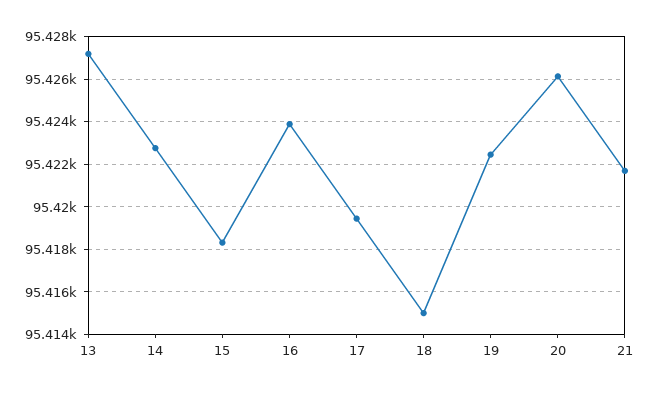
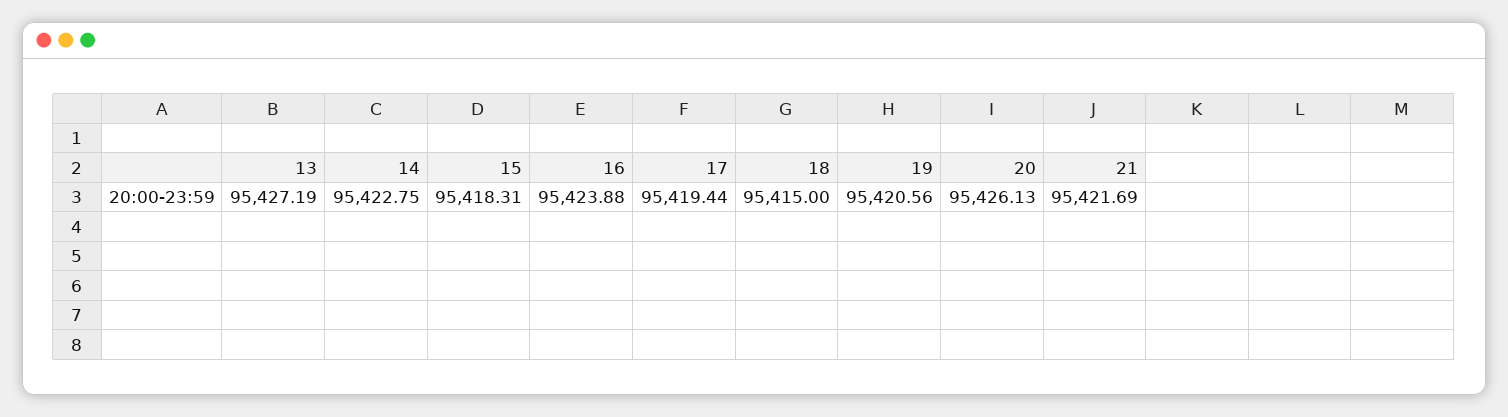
  {
    "13": 95427.19,
    "14": 95422.75,
    "15": 95418.31,
    "16": 95423.88,
    "17": 95419.44,
    "18": 95415,
-   "19": 95422.5,
+   "19": 95420.56,
    "20": 95426.13,
    "21": 95421.69
  }

